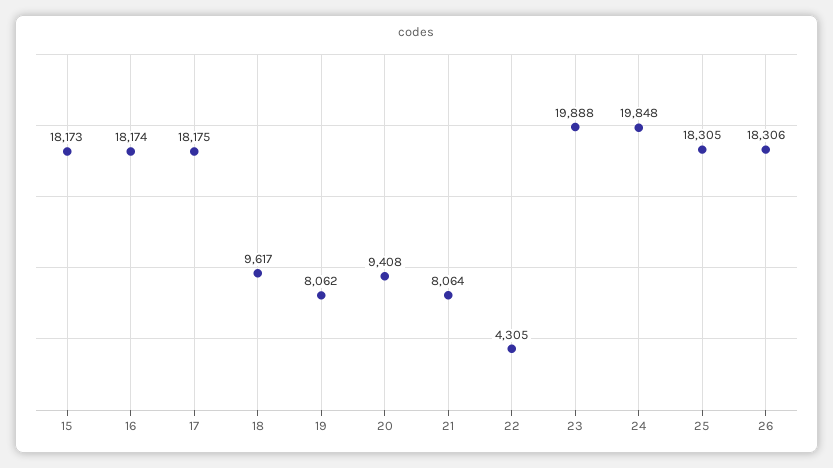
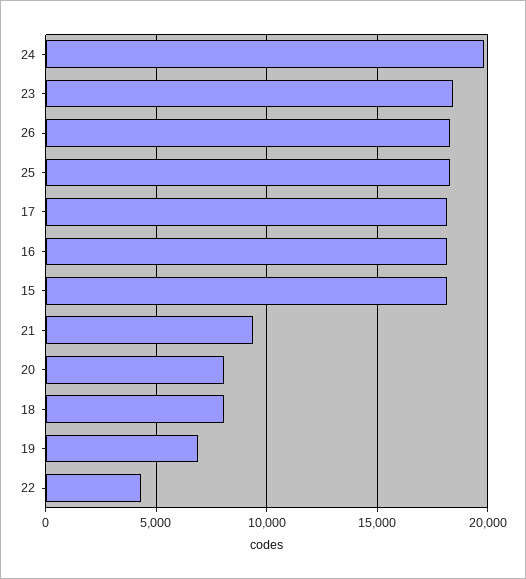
  {
    "15": 18173,
    "16": 18174,
    "17": 18175,
-   "18": 9617,
+   "18": 8000,
-   "19": 8062,
+   "19": 7000,
-   "20": 9408,
+   "20": 8000,
-   "21": 8064,
+   "21": 9500,
    "22": 4305,
-   "23": 19888,
+   "23": 18500,
    "24": 19848,
    "25": 18305,
    "26": 18306
  }

